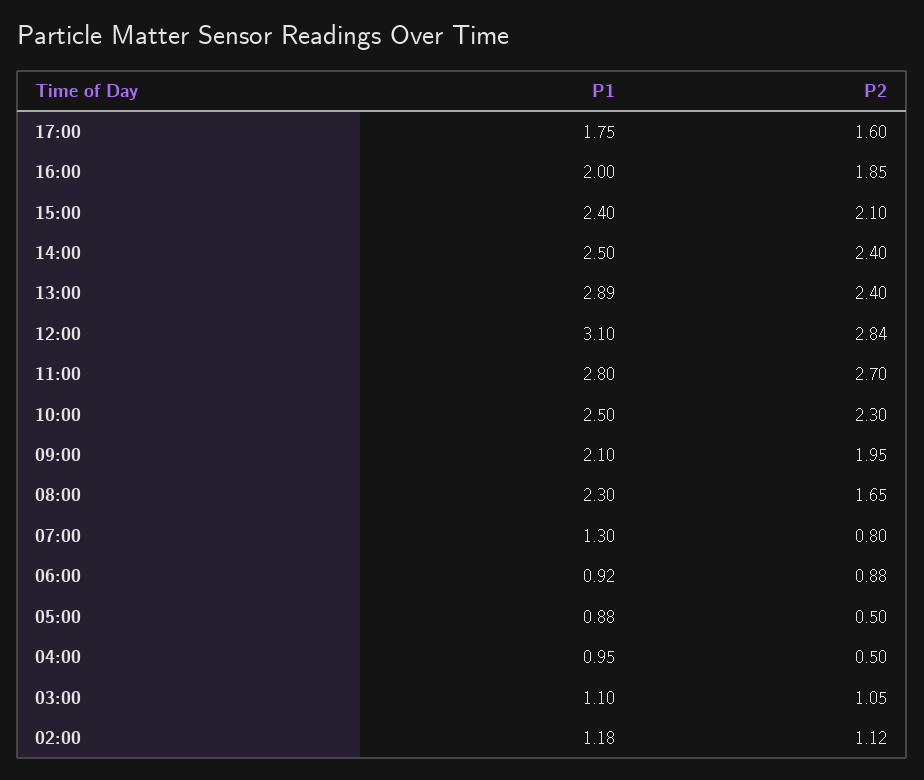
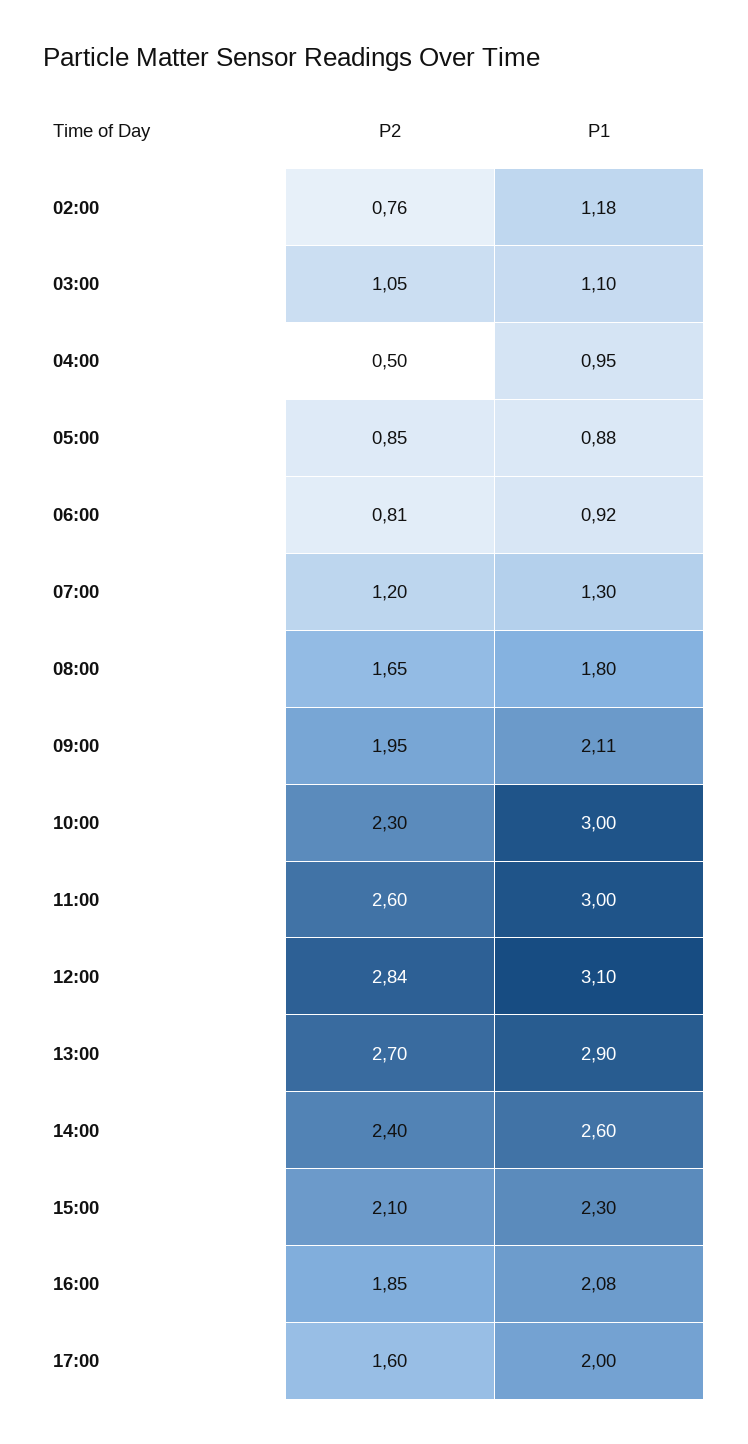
  {
    "P1": {
-     "17:00": 1.75,
+     "17:00": 2,
-     "16:00": 2,
+     "16:00": 2.08,
-     "15:00": 2.4,
+     "15:00": 2.3,
-     "14:00": 2.5,
+     "14:00": 2.6,
-     "13:00": 2.89,
+     "13:00": 2.9,
      "12:00": 3.1,
-     "11:00": 2.8,
+     "11:00": 3,
-     "10:00": 2.5,
+     "10:00": 3,
-     "09:00": 2.1,
+     "09:00": 2.11,
-     "08:00": 2.3,
+     "08:00": 1.8,
      "07:00": 1.3,
      "06:00": 0.92,
      "05:00": 0.88,
      "04:00": 0.95,
      "03:00": 1.1,
      "02:00": 1.18
    },
    "P2": {
      "17:00": 1.6,
      "16:00": 1.85,
      "15:00": 2.1,
      "14:00": 2.4,
-     "13:00": 2.4,
+     "13:00": 2.7,
      "12:00": 2.84,
-     "11:00": 2.7,
+     "11:00": 2.6,
      "10:00": 2.3,
      "09:00": 1.95,
      "08:00": 1.65,
-     "07:00": 0.8,
+     "07:00": 1.2,
-     "06:00": 0.88,
+     "06:00": 0.81,
-     "05:00": 0.5,
+     "05:00": 0.85,
      "04:00": 0.5,
      "03:00": 1.05,
-     "02:00": 1.12
+     "02:00": 0.76
    }
  }

